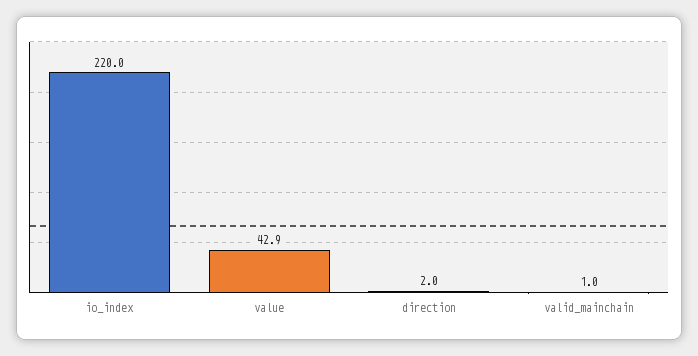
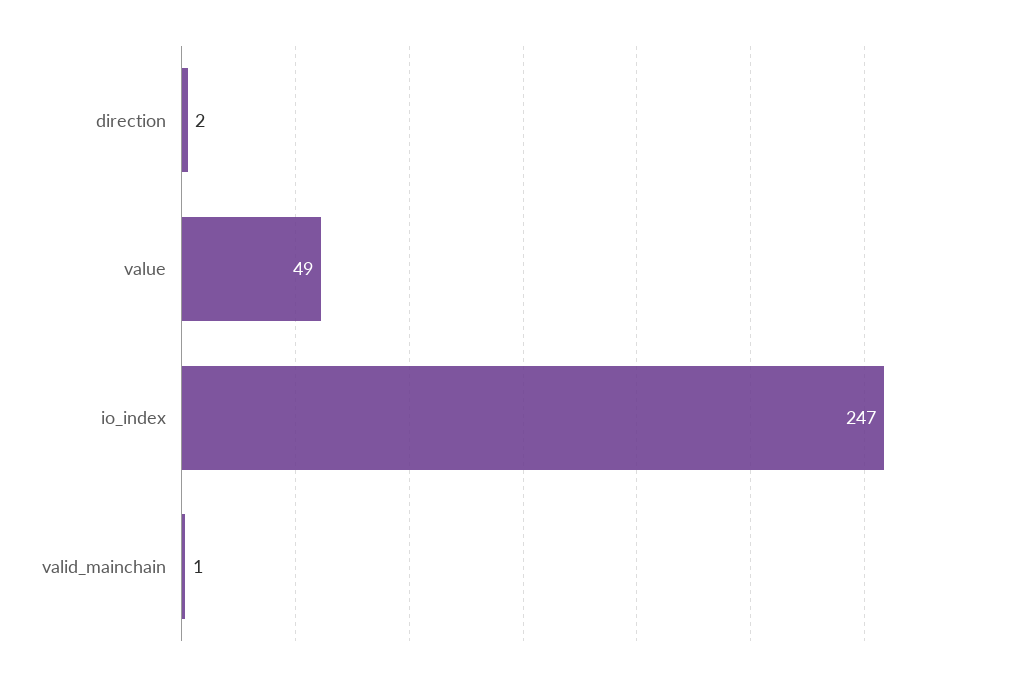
  {
-   "io_index": 220,
+   "io_index": 247,
-   "value": 42.9,
+   "value": 49,
    "direction": 2,
    "valid_mainchain": 1
  }

